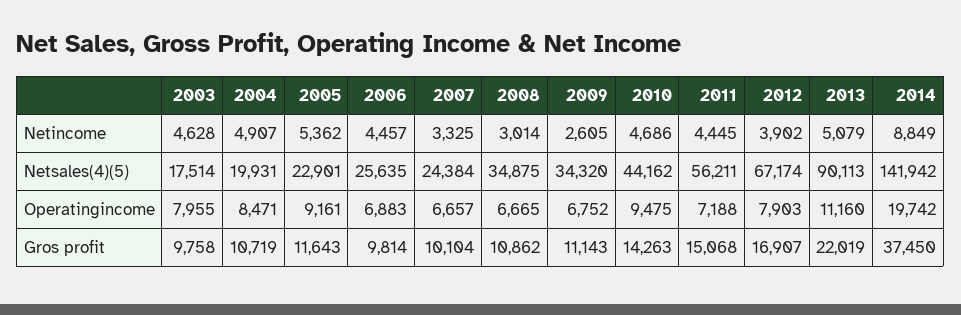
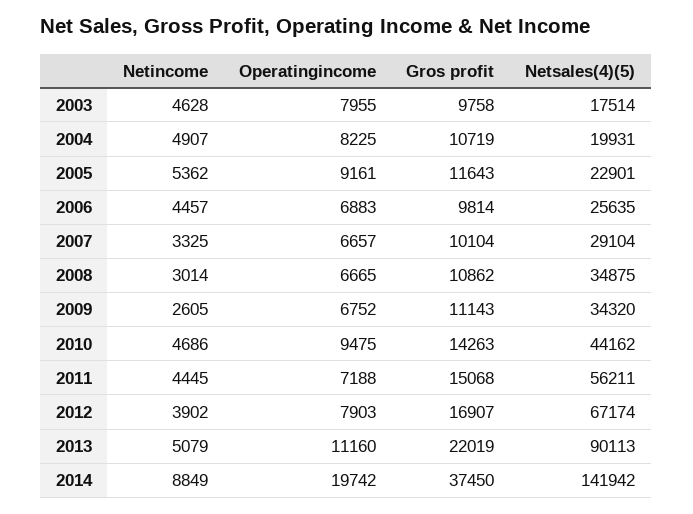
  {
    "2003": {
      "Netincome": 4628,
      "Netsales(4)(5)": 17514,
      "Operatingincome": 7955,
      "Gros profit": 9758
    },
    "2004": {
      "Netincome": 4907,
      "Netsales(4)(5)": 19931,
-     "Operatingincome": 8471,
+     "Operatingincome": 8225,
      "Gros profit": 10719
    },
    "2005": {
      "Netincome": 5362,
      "Netsales(4)(5)": 22901,
      "Operatingincome": 9161,
      "Gros profit": 11643
    },
    "2006": {
      "Netincome": 4457,
      "Netsales(4)(5)": 25635,
      "Operatingincome": 6883,
      "Gros profit": 9814
    },
    "2007": {
      "Netincome": 3325,
-     "Netsales(4)(5)": 24384,
+     "Netsales(4)(5)": 29104,
      "Operatingincome": 6657,
      "Gros profit": 10104
    },
    "2008": {
      "Netincome": 3014,
      "Netsales(4)(5)": 34875,
      "Operatingincome": 6665,
      "Gros profit": 10862
    },
    "2009": {
      "Netincome": 2605,
      "Netsales(4)(5)": 34320,
      "Operatingincome": 6752,
      "Gros profit": 11143
    },
    "2010": {
      "Netincome": 4686,
      "Netsales(4)(5)": 44162,
      "Operatingincome": 9475,
      "Gros profit": 14263
    },
    "2011": {
      "Netincome": 4445,
      "Netsales(4)(5)": 56211,
      "Operatingincome": 7188,
      "Gros profit": 15068
    },
    "2012": {
      "Netincome": 3902,
      "Netsales(4)(5)": 67174,
      "Operatingincome": 7903,
      "Gros profit": 16907
    },
    "2013": {
      "Netincome": 5079,
      "Netsales(4)(5)": 90113,
      "Operatingincome": 11160,
      "Gros profit": 22019
    },
    "2014": {
      "Netincome": 8849,
      "Netsales(4)(5)": 141942,
      "Operatingincome": 19742,
      "Gros profit": 37450
    }
  }

